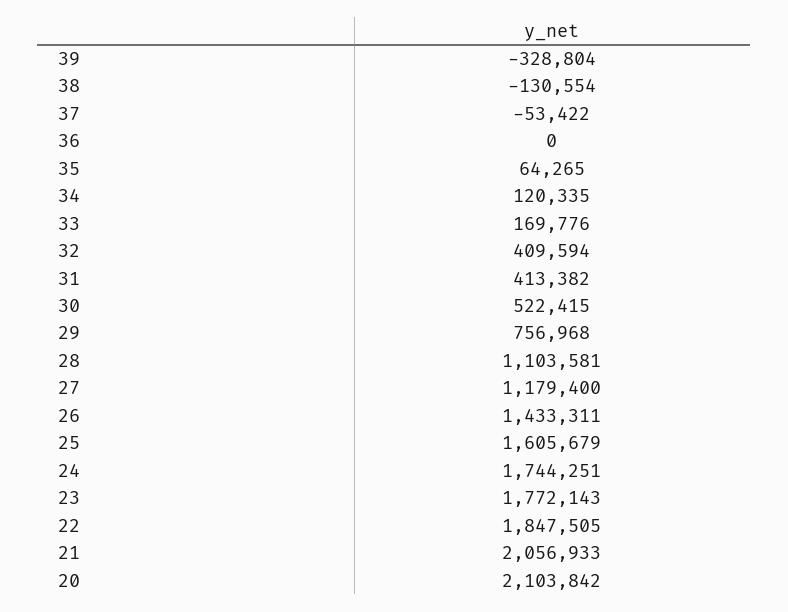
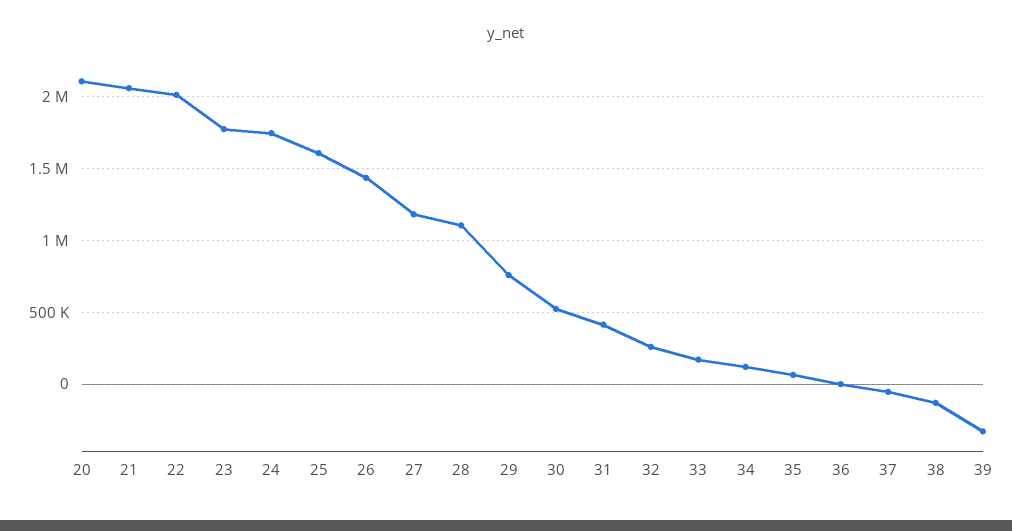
  {
    "39": -328804,
    "38": -130554,
    "37": -53422,
    "36": 0,
    "35": 64265,
    "34": 120335,
    "33": 169776,
-   "32": 409594,
+   "32": 250000,
    "31": 413382,
    "30": 522415,
    "29": 756968,
    "28": 1103581,
    "27": 1179400,
    "26": 1433311,
    "25": 1605679,
    "24": 1744251,
    "23": 1772143,
-   "22": 1847505,
+   "22": 2000000,
    "21": 2056933,
    "20": 2103842
  }

